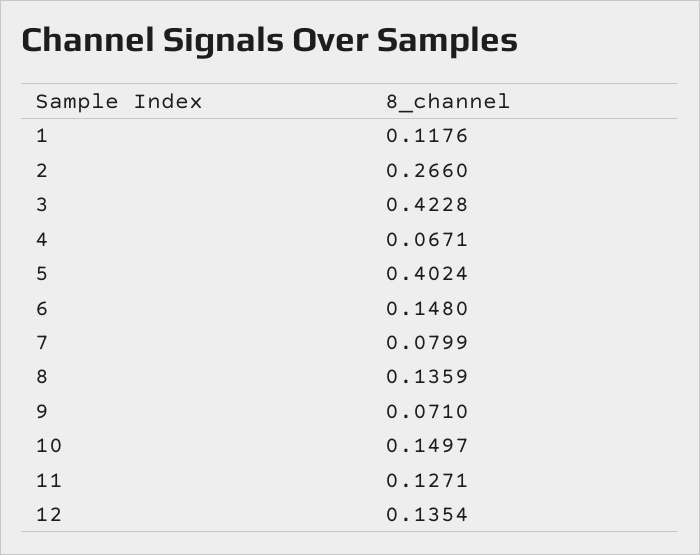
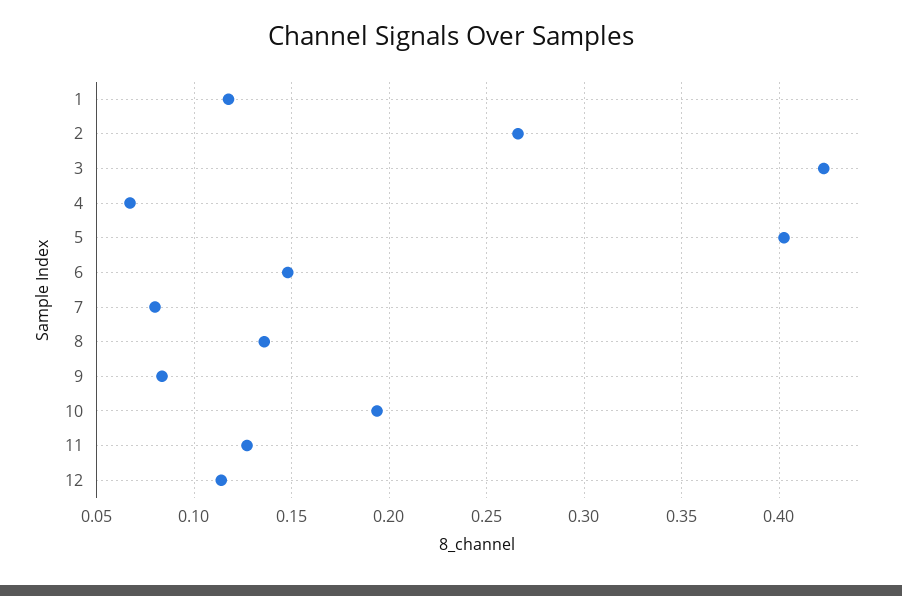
  {
    "1": 0.1176,
    "2": 0.266,
    "3": 0.4228,
    "4": 0.0671,
    "5": 0.4024,
    "6": 0.148,
    "7": 0.0799,
    "8": 0.1359,
-   "9": 0.071,
+   "9": 0.085,
-   "10": 0.1497,
+   "10": 0.195,
    "11": 0.1271,
-   "12": 0.1354
+   "12": 0.115
  }

